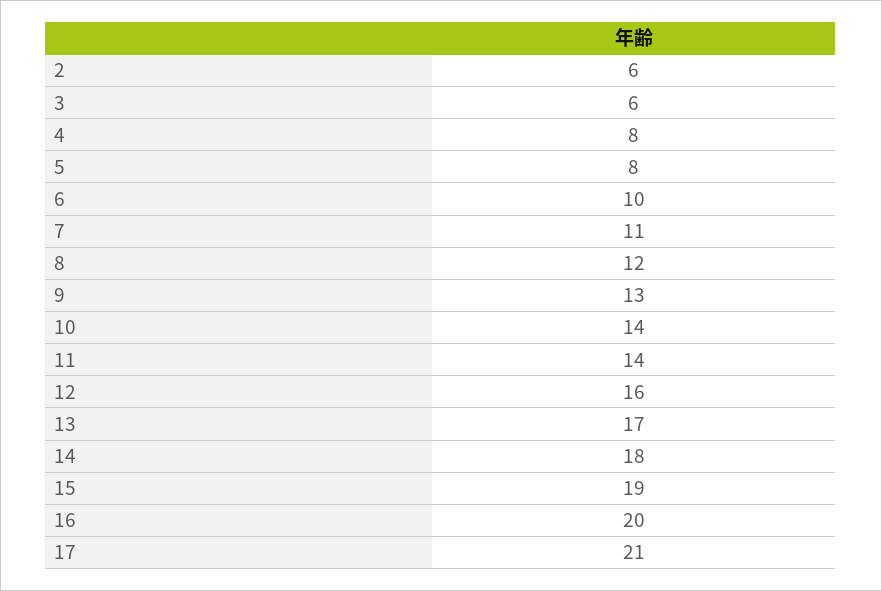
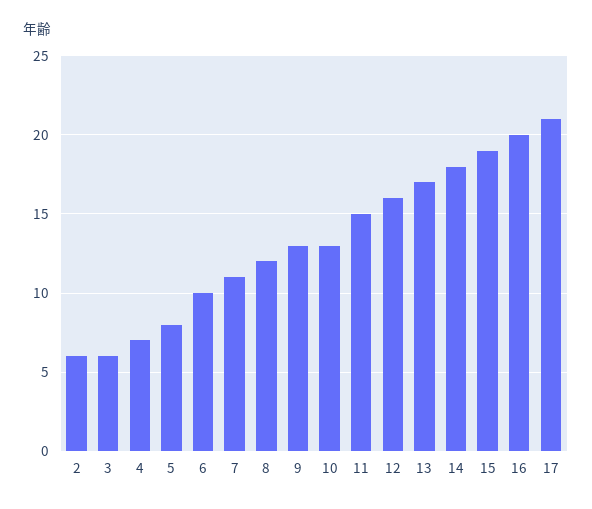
  {
    "2": 6,
    "3": 6,
-   "4": 8,
+   "4": 7,
    "5": 8,
    "6": 10,
    "7": 11,
    "8": 12,
    "9": 13,
-   "10": 14,
+   "10": 13,
-   "11": 14,
+   "11": 15,
    "12": 16,
    "13": 17,
    "14": 18,
    "15": 19,
    "16": 20,
    "17": 21
  }

